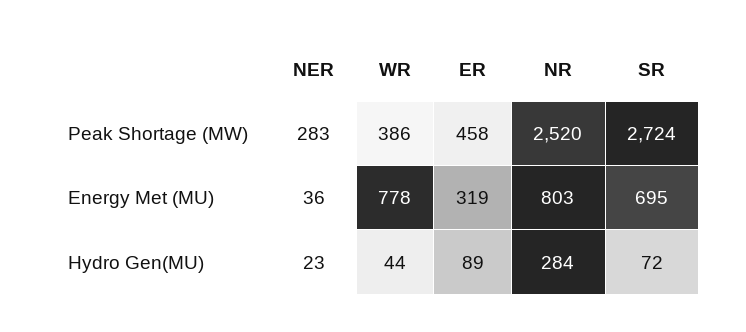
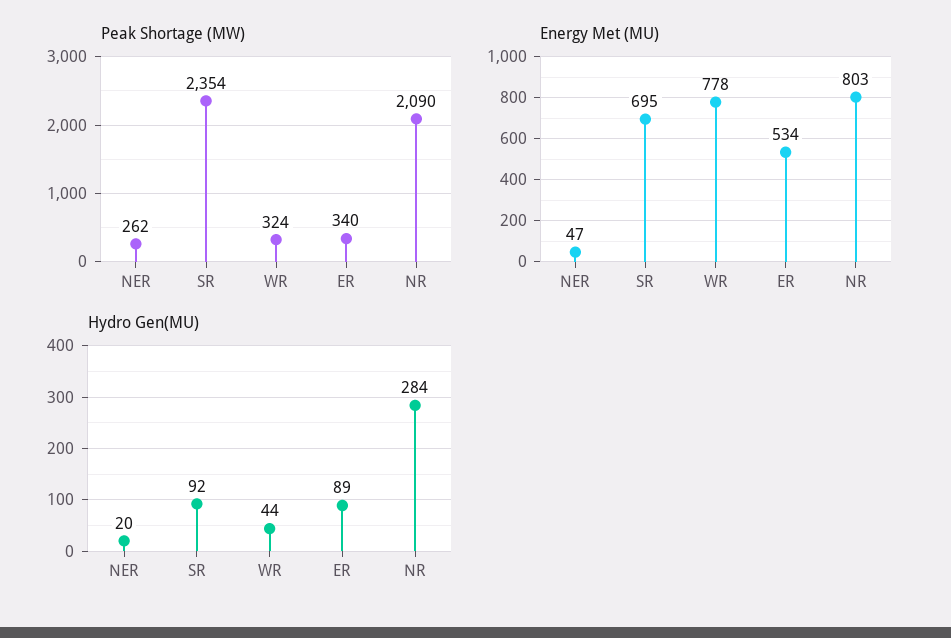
  {
    "Peak Shortage (MW)": {
-     "NER": 283,
+     "NER": 262,
-     "WR": 386,
+     "WR": 324,
-     "ER": 458,
+     "ER": 340,
-     "NR": 2520,
+     "NR": 2090,
-     "SR": 2724
+     "SR": 2354
    },
    "Energy Met (MU)": {
-     "NER": 36,
+     "NER": 47,
      "WR": 778,
-     "ER": 319,
+     "ER": 534,
      "NR": 803,
      "SR": 695
    },
    "Hydro Gen(MU)": {
-     "NER": 23,
+     "NER": 20,
      "WR": 44,
      "ER": 89,
      "NR": 284,
-     "SR": 72
+     "SR": 92
    }
  }

